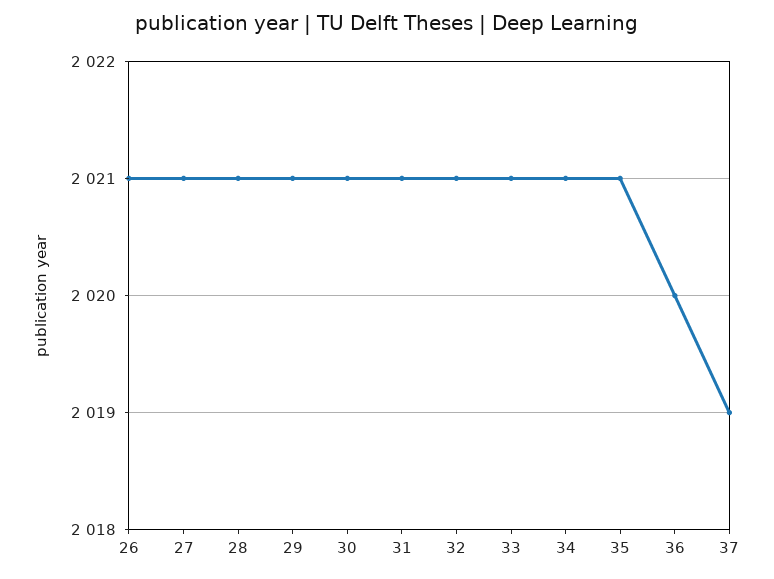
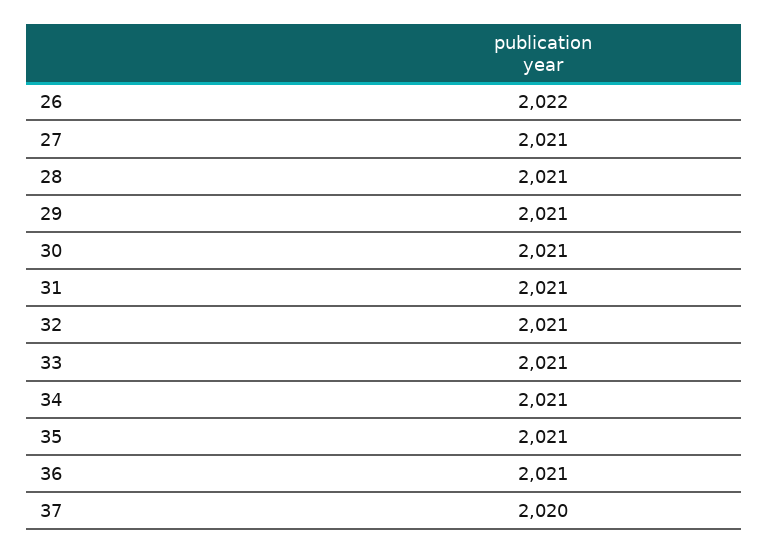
  {
-   "26": 2021,
+   "26": 2022,
    "27": 2021,
    "28": 2021,
    "29": 2021,
    "30": 2021,
    "31": 2021,
    "32": 2021,
    "33": 2021,
    "34": 2021,
    "35": 2021,
-   "36": 2020,
+   "36": 2021,
-   "37": 2019
+   "37": 2020
  }

